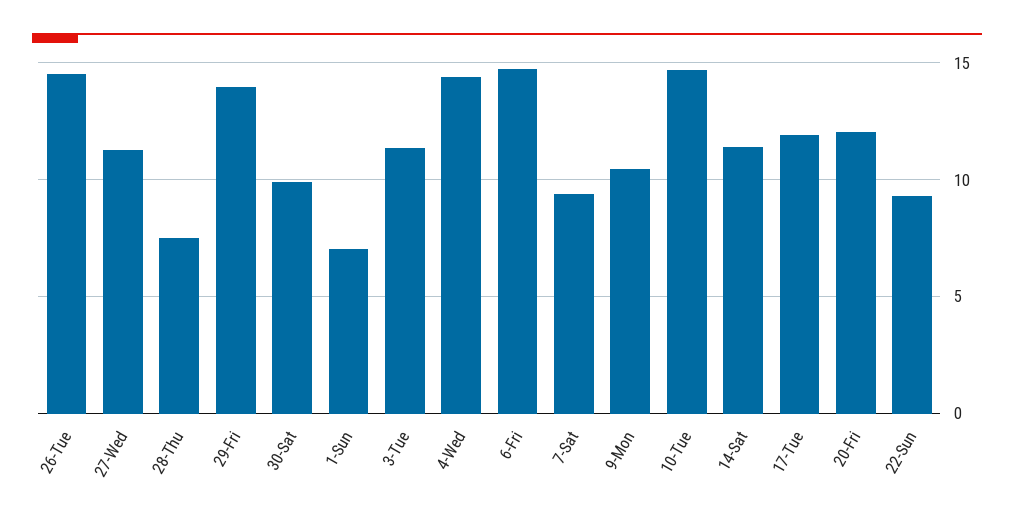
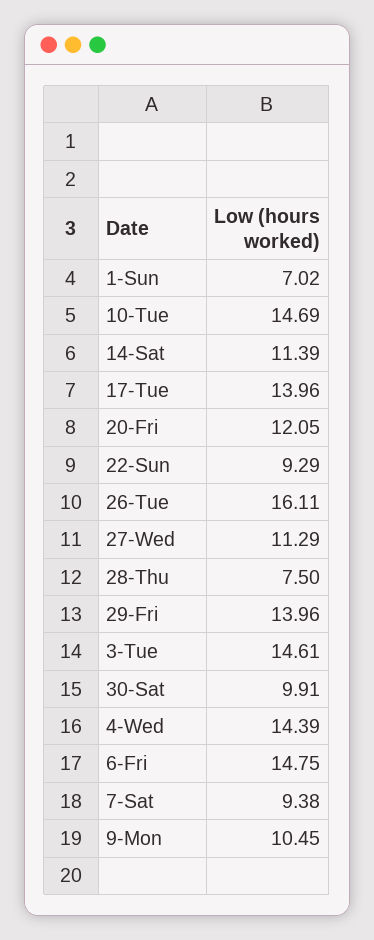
  {
-   "26-Tue": 14.5,
+   "26-Tue": 16.11,
    "27-Wed": 11.29,
    "28-Thu": 7.5,
    "29-Fri": 13.96,
    "30-Sat": 9.91,
    "1-Sun": 7.02,
-   "3-Tue": 11.5,
+   "3-Tue": 14.61,
    "4-Wed": 14.39,
    "6-Fri": 14.75,
    "7-Sat": 9.38,
    "9-Mon": 10.45,
    "10-Tue": 14.69,
    "14-Sat": 11.39,
-   "17-Tue": 12,
+   "17-Tue": 13.96,
    "20-Fri": 12.05,
    "22-Sun": 9.29
  }

